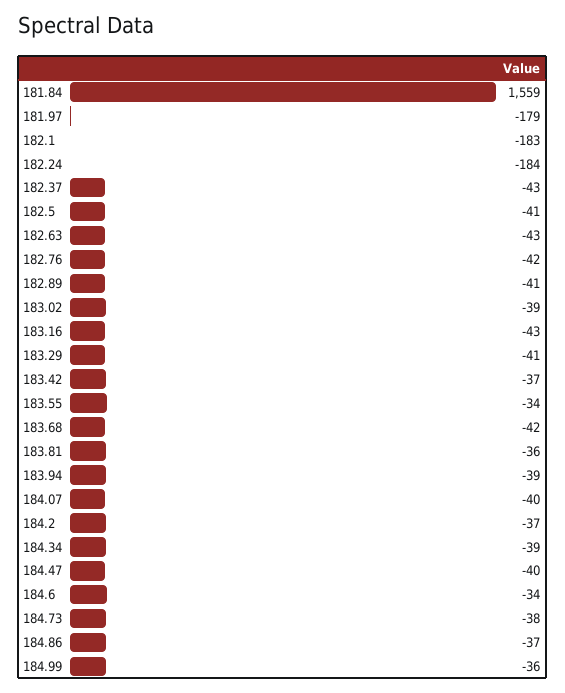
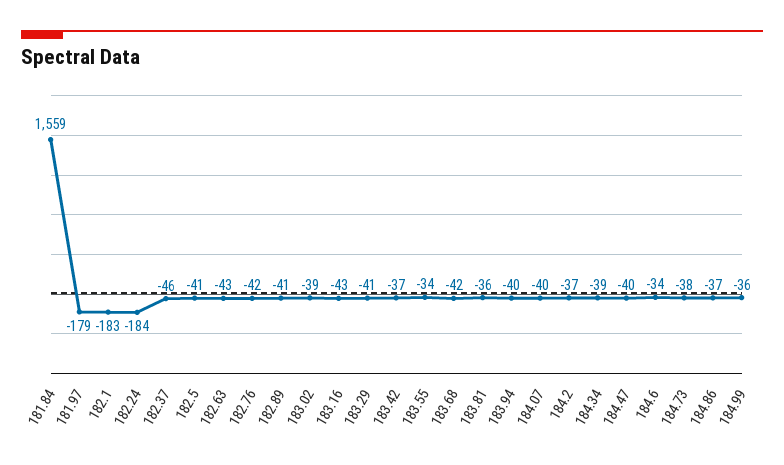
  {
    "181.84": 1559,
    "181.97": -179,
    "182.1": -183,
    "182.24": -184,
-   "182.37": -43,
+   "182.37": -46,
    "182.5": -41,
    "182.63": -43,
    "182.76": -42,
    "182.89": -41,
    "183.02": -39,
    "183.16": -43,
    "183.29": -41,
    "183.42": -37,
    "183.55": -34,
    "183.68": -42,
    "183.81": -36,
-   "183.94": -39,
+   "183.94": -40,
    "184.07": -40,
    "184.2": -37,
    "184.34": -39,
    "184.47": -40,
    "184.6": -34,
    "184.73": -38,
    "184.86": -37,
    "184.99": -36
  }

